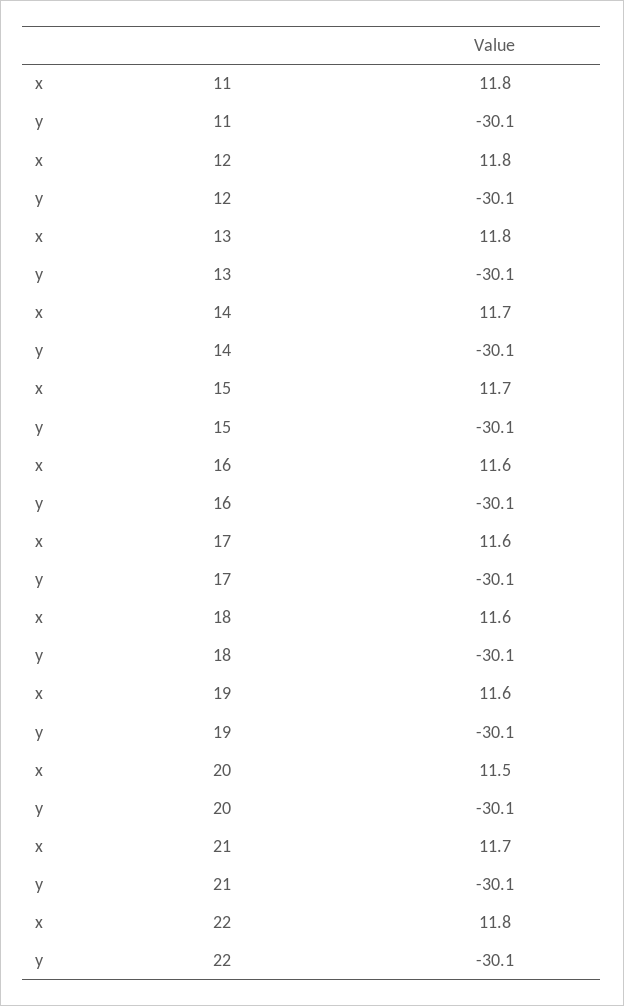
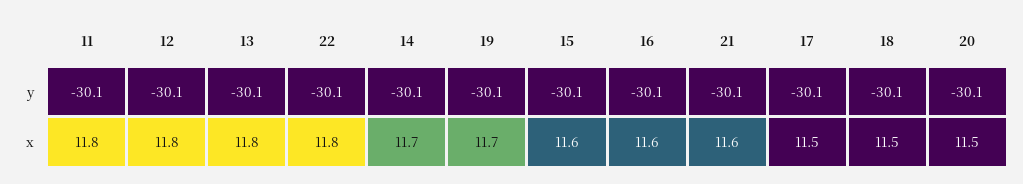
  {
    "x": {
      "11": 11.8,
      "12": 11.8,
      "13": 11.8,
      "14": 11.7,
-     "15": 11.7,
+     "15": 11.6,
      "16": 11.6,
-     "17": 11.6,
+     "17": 11.5,
-     "18": 11.6,
+     "18": 11.5,
-     "19": 11.6,
+     "19": 11.7,
      "20": 11.5,
-     "21": 11.7,
+     "21": 11.6,
      "22": 11.8
    },
    "y": {
      "11": -30.1,
      "12": -30.1,
      "13": -30.1,
      "14": -30.1,
      "15": -30.1,
      "16": -30.1,
      "17": -30.1,
      "18": -30.1,
      "19": -30.1,
      "20": -30.1,
      "21": -30.1,
      "22": -30.1
    }
  }

